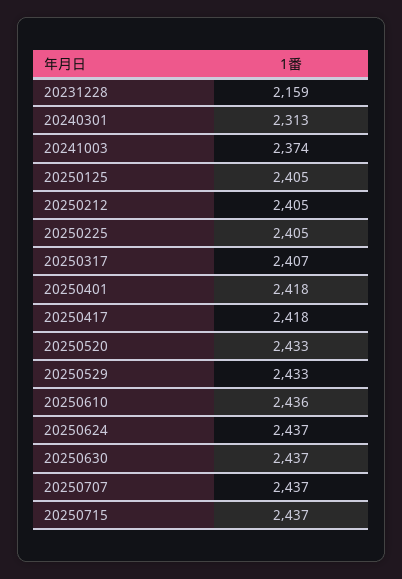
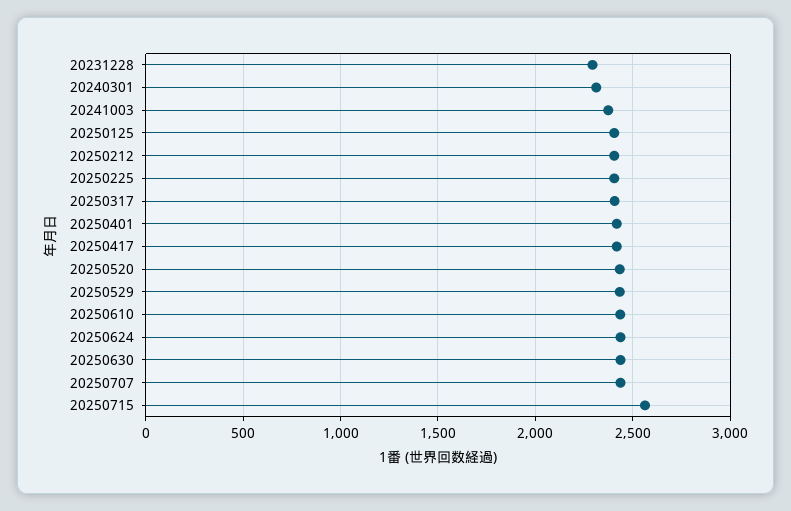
  {
-   "20231228": 2159,
+   "20231228": 2300,
    "20240301": 2313,
    "20241003": 2374,
    "20250125": 2405,
    "20250212": 2405,
    "20250225": 2405,
    "20250317": 2407,
    "20250401": 2418,
    "20250417": 2418,
    "20250520": 2433,
    "20250529": 2433,
    "20250610": 2436,
    "20250624": 2437,
    "20250630": 2437,
    "20250707": 2437,
-   "20250715": 2437
+   "20250715": 2550
  }

